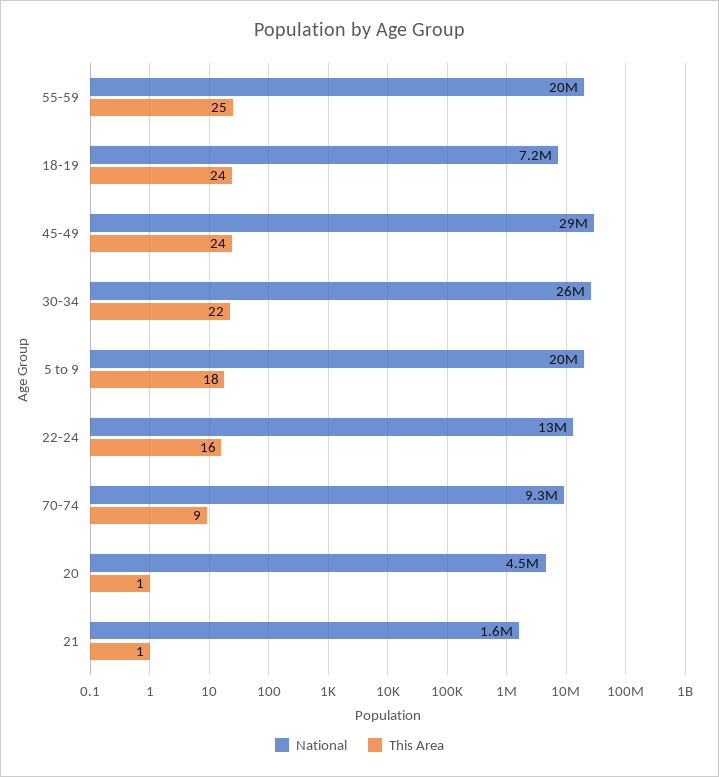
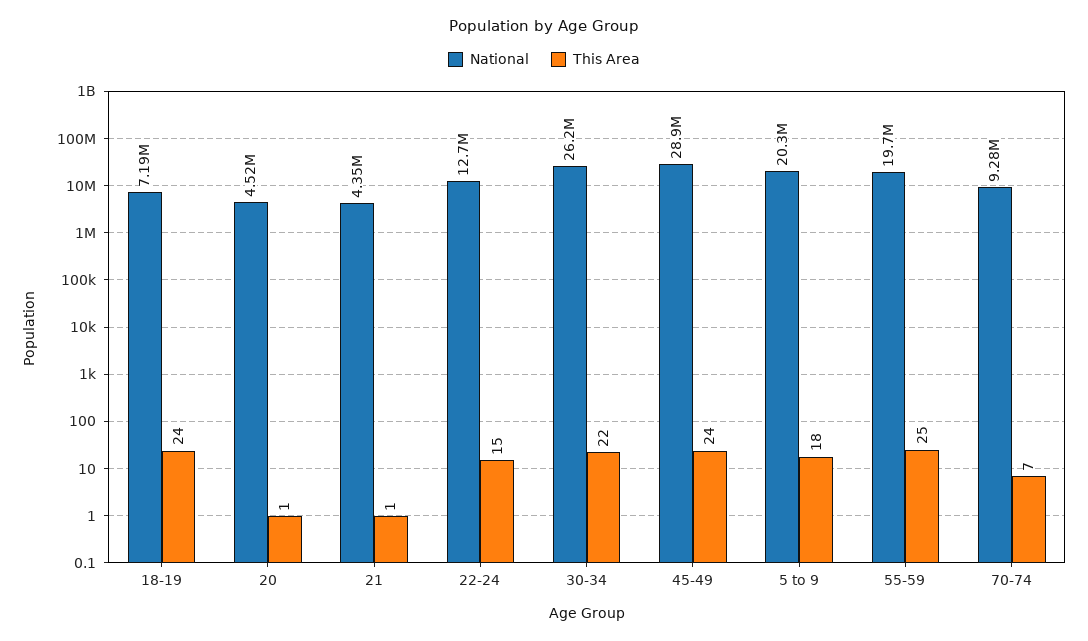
  {
    "National": {
      "55-59": 19700000,
      "18-19": 7190000,
      "45-49": 28900000,
      "30-34": 26200000,
      "5 to 9": 20300000,
      "22-24": 12700000,
      "70-74": 9280000,
      "20": 4520000,
-     "21": 1600000
+     "21": 4350000
    },
    "This Area": {
      "55-59": 25,
      "18-19": 24,
      "45-49": 24,
      "30-34": 22,
      "5 to 9": 18,
-     "22-24": 16,
+     "22-24": 15,
-     "70-74": 9,
+     "70-74": 7,
      "20": 1,
      "21": 1
    }
  }

